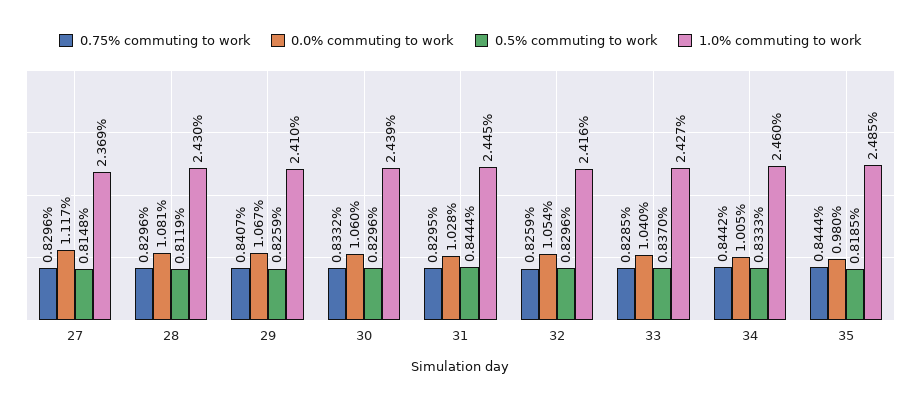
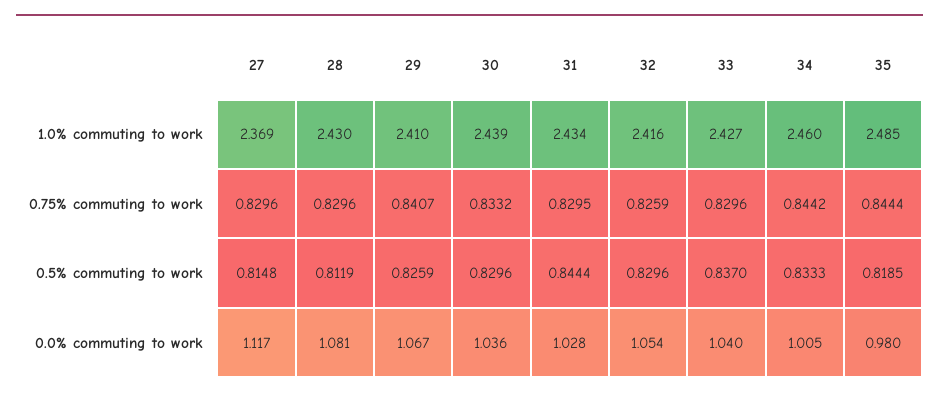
  {
    "0.75% commuting to work": {
      "27": 0.8296,
      "28": 0.8296,
      "29": 0.8407,
      "30": 0.8332,
      "31": 0.8295,
      "32": 0.8259,
-     "33": 0.8285,
+     "33": 0.8296,
      "34": 0.8442,
      "35": 0.8444
    },
    "0.0% commuting to work": {
      "27": 1.117,
      "28": 1.081,
      "29": 1.067,
-     "30": 1.06,
+     "30": 1.036,
      "31": 1.028,
      "32": 1.054,
      "33": 1.04,
      "34": 1.005,
      "35": 0.98
    },
    "0.5% commuting to work": {
      "27": 0.8148,
      "28": 0.8119,
      "29": 0.8259,
      "30": 0.8296,
      "31": 0.8444,
      "32": 0.8296,
      "33": 0.837,
      "34": 0.8333,
      "35": 0.8185
    },
    "1.0% commuting to work": {
      "27": 2.369,
      "28": 2.43,
      "29": 2.41,
      "30": 2.439,
-     "31": 2.445,
+     "31": 2.434,
      "32": 2.416,
      "33": 2.427,
      "34": 2.46,
      "35": 2.485
    }
  }

